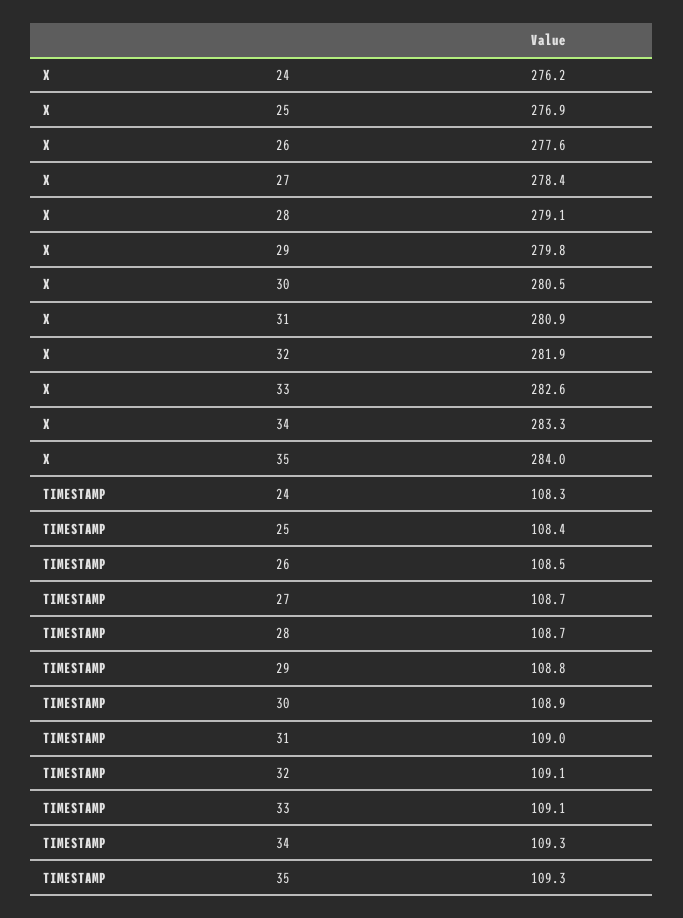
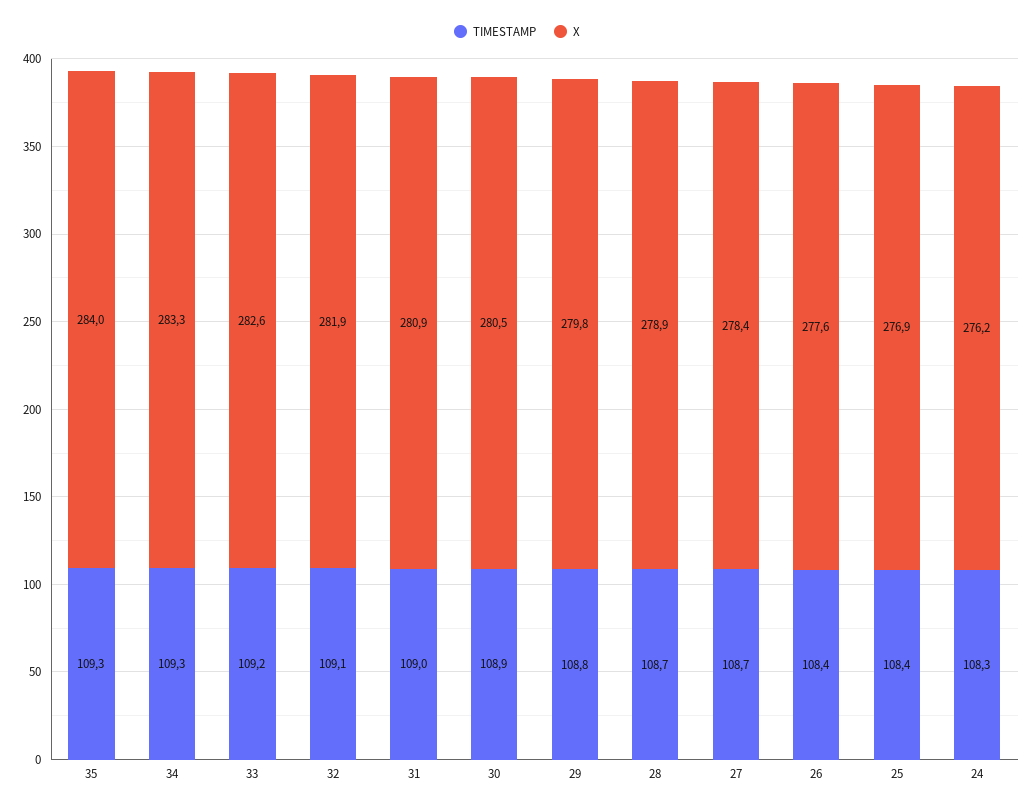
  {
    "X": {
      "24": 276.2,
      "25": 276.9,
      "26": 277.6,
      "27": 278.4,
-     "28": 279.1,
+     "28": 278.9,
      "29": 279.8,
      "30": 280.5,
      "31": 280.9,
      "32": 281.9,
      "33": 282.6,
      "34": 283.3,
      "35": 284
    },
    "TIMESTAMP": {
      "24": 108.3,
      "25": 108.4,
-     "26": 108.5,
+     "26": 108.4,
      "27": 108.7,
      "28": 108.7,
      "29": 108.8,
      "30": 108.9,
      "31": 109,
      "32": 109.1,
-     "33": 109.1,
+     "33": 109.2,
      "34": 109.3,
      "35": 109.3
    }
  }

